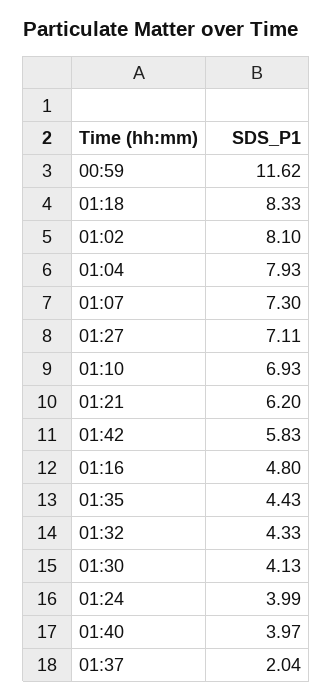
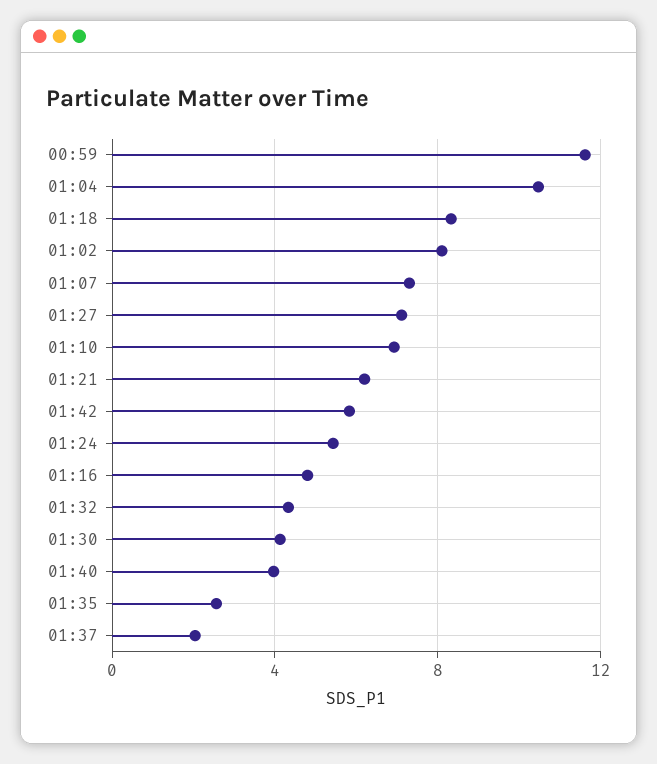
  {
    "00:59": 11.62,
    "01:18": 8.33,
    "01:02": 8.1,
-   "01:04": 7.93,
+   "01:04": 10.5,
    "01:07": 7.3,
    "01:27": 7.11,
    "01:10": 6.93,
    "01:21": 6.2,
    "01:42": 5.83,
    "01:16": 4.8,
-   "01:35": 4.43,
+   "01:35": 2.5,
    "01:32": 4.33,
    "01:30": 4.13,
-   "01:24": 3.99,
+   "01:24": 5.5,
    "01:40": 3.97,
    "01:37": 2.04
  }

